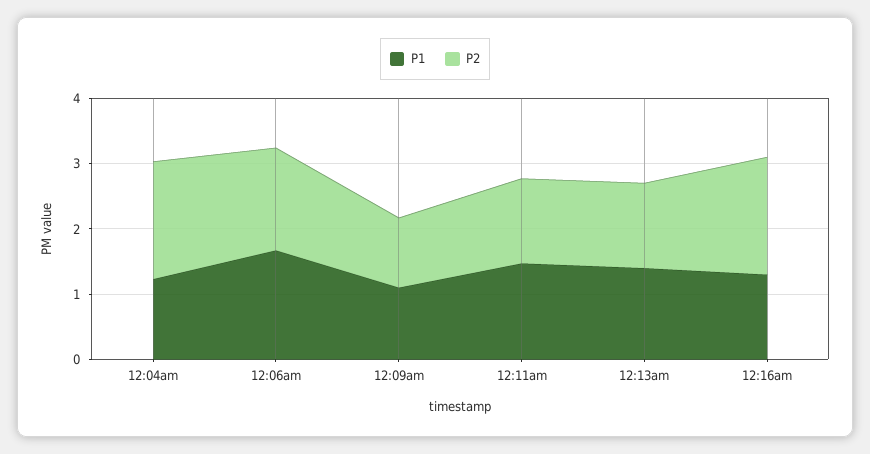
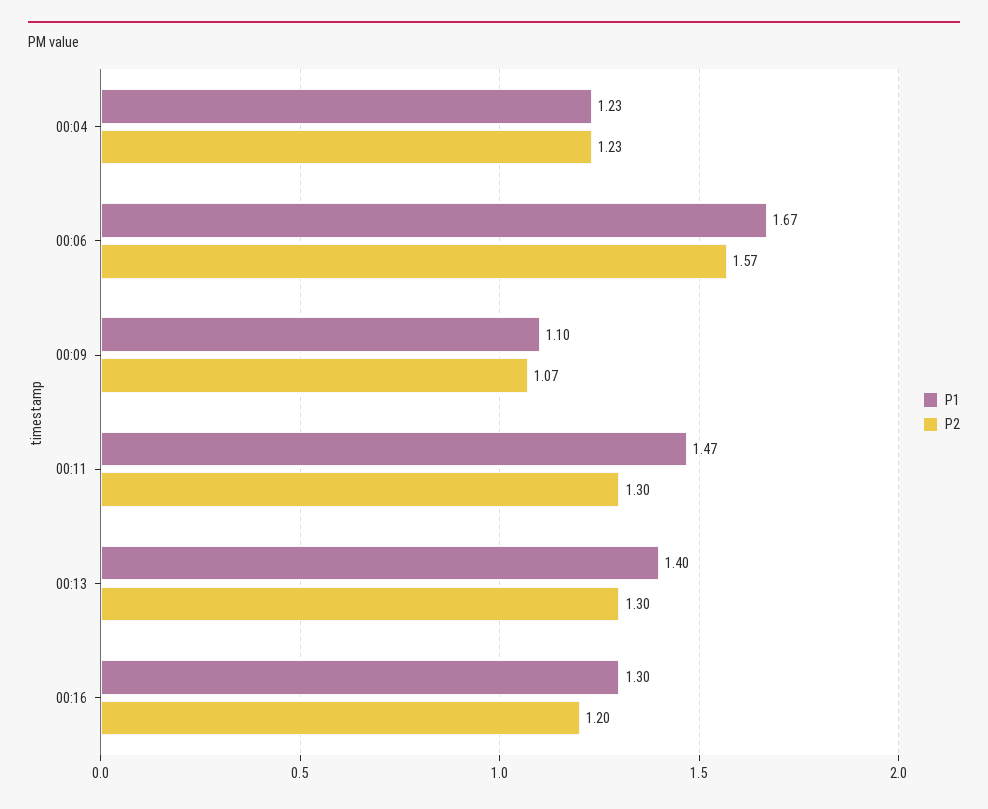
  {
    "P1": {
      "12:04am": 1.23,
      "12:06am": 1.67,
      "12:09am": 1.1,
      "12:11am": 1.47,
      "12:13am": 1.4,
      "12:16am": 1.3
    },
    "P2": {
-     "12:04am": 1.8,
+     "12:04am": 1.23,
      "12:06am": 1.57,
      "12:09am": 1.07,
      "12:11am": 1.3,
      "12:13am": 1.3,
-     "12:16am": 1.8
+     "12:16am": 1.2
    }
  }

